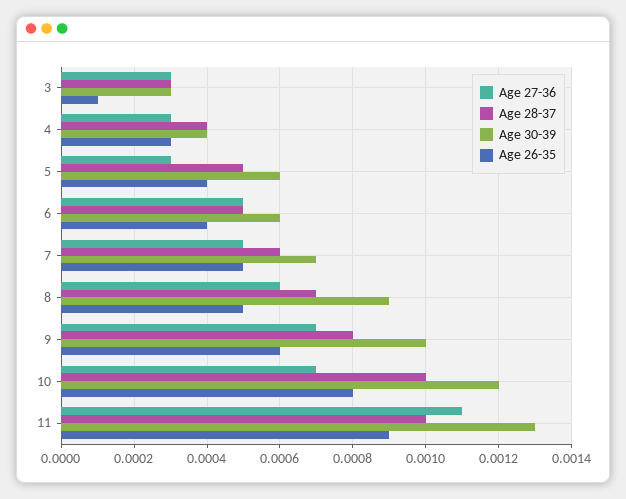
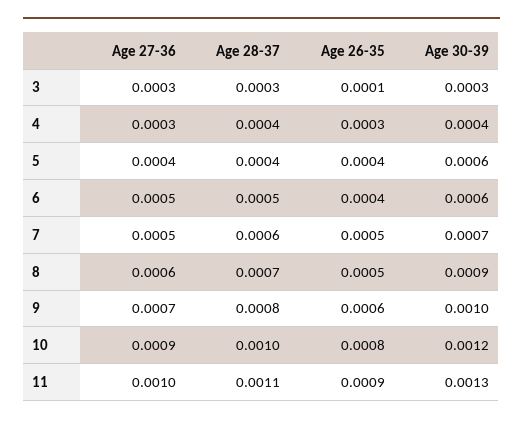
  {
    "Age 27-36": {
      "3": 0.0003,
      "4": 0.0003,
-     "5": 0.0003,
+     "5": 0.0004,
      "6": 0.0005,
      "7": 0.0005,
      "8": 0.0006,
      "9": 0.0007,
-     "10": 0.0007,
+     "10": 0.0009,
-     "11": 0.0011
+     "11": 0.001
    },
    "Age 28-37": {
      "3": 0.0003,
      "4": 0.0004,
-     "5": 0.0005,
+     "5": 0.0004,
      "6": 0.0005,
      "7": 0.0006,
      "8": 0.0007,
      "9": 0.0008,
      "10": 0.001,
-     "11": 0.001
+     "11": 0.0011
    },
    "Age 30-39": {
      "3": 0.0003,
      "4": 0.0004,
      "5": 0.0006,
      "6": 0.0006,
      "7": 0.0007,
      "8": 0.0009,
      "9": 0.001,
      "10": 0.0012,
      "11": 0.0013
    },
    "Age 26-35": {
      "3": 0.0001,
      "4": 0.0003,
      "5": 0.0004,
      "6": 0.0004,
      "7": 0.0005,
      "8": 0.0005,
      "9": 0.0006,
      "10": 0.0008,
      "11": 0.0009
    }
  }

